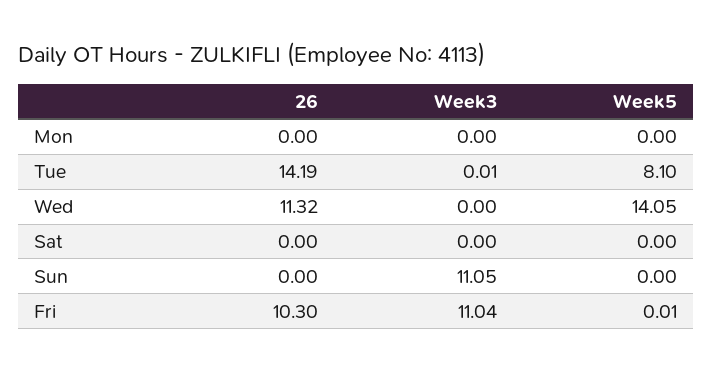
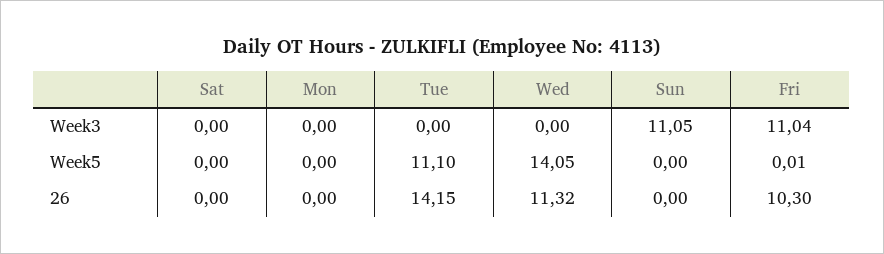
  {
    "26": {
      "Mon": 0,
-     "Tue": 14.19,
+     "Tue": 14.15,
      "Wed": 11.32,
      "Sat": 0,
      "Sun": 0,
      "Fri": 10.3
    },
    "Week3": {
      "Mon": 0,
-     "Tue": 0.01,
+     "Tue": 0,
      "Wed": 0,
      "Sat": 0,
      "Sun": 11.05,
      "Fri": 11.04
    },
    "Week5": {
      "Mon": 0,
-     "Tue": 8.1,
+     "Tue": 11.1,
      "Wed": 14.05,
      "Sat": 0,
      "Sun": 0,
      "Fri": 0.01
    }
  }

